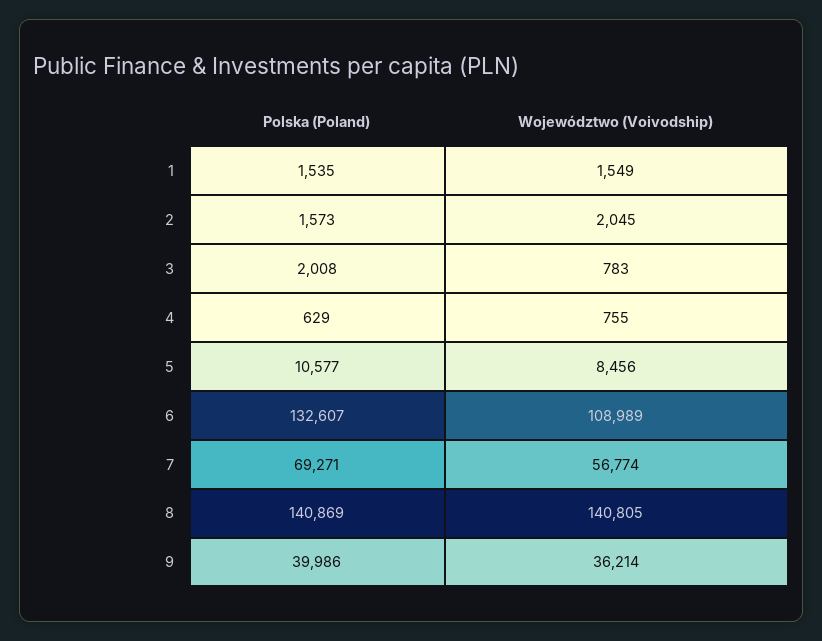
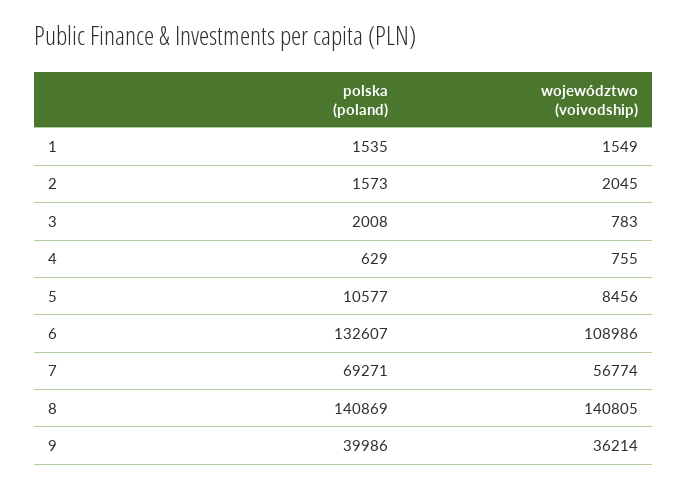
  {
    "Polska (Poland)": {
      "1": 1535,
      "2": 1573,
      "3": 2008,
      "4": 629,
      "5": 10577,
      "6": 132607,
      "7": 69271,
      "8": 140869,
      "9": 39986
    },
    "Województwo (Voivodship)": {
      "1": 1549,
      "2": 2045,
      "3": 783,
      "4": 755,
      "5": 8456,
-     "6": 108989,
+     "6": 108986,
      "7": 56774,
      "8": 140805,
      "9": 36214
    }
  }

